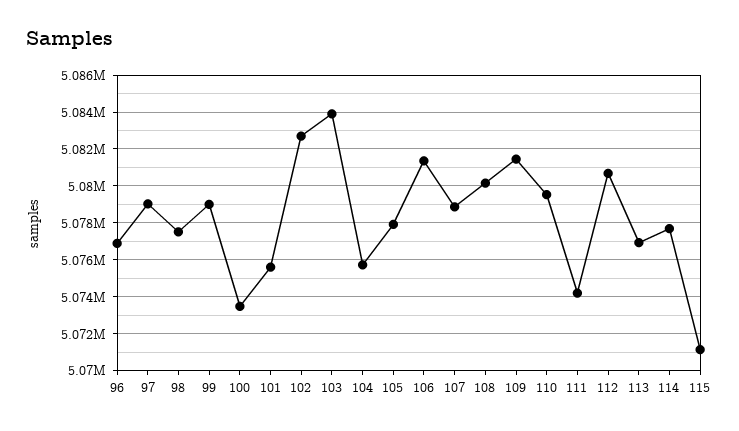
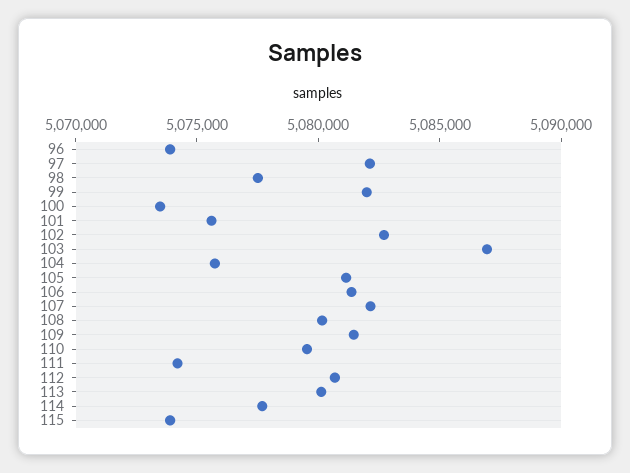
  {
-   "96": 5077000,
+   "96": 5074000,
-   "97": 5079000,
+   "97": 5082000,
    "98": 5077500,
-   "99": 5079000,
+   "99": 5082000,
    "100": 5073500,
    "101": 5075500,
    "102": 5082500,
-   "103": 5084000,
+   "103": 5087000,
    "104": 5075500,
-   "105": 5078000,
+   "105": 5081000,
    "106": 5081500,
-   "107": 5079000,
+   "107": 5082000,
    "108": 5080000,
    "109": 5081500,
    "110": 5079500,
    "111": 5074000,
    "112": 5080500,
-   "113": 5077000,
+   "113": 5080000,
    "114": 5077500,
-   "115": 5071000
+   "115": 5074000
  }

